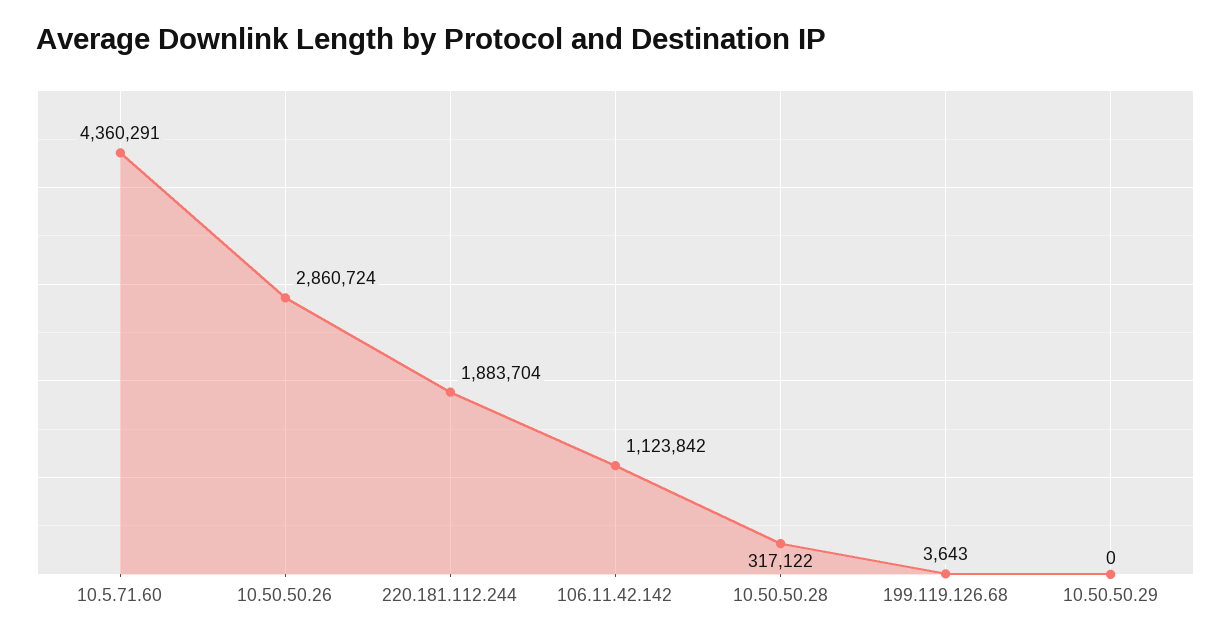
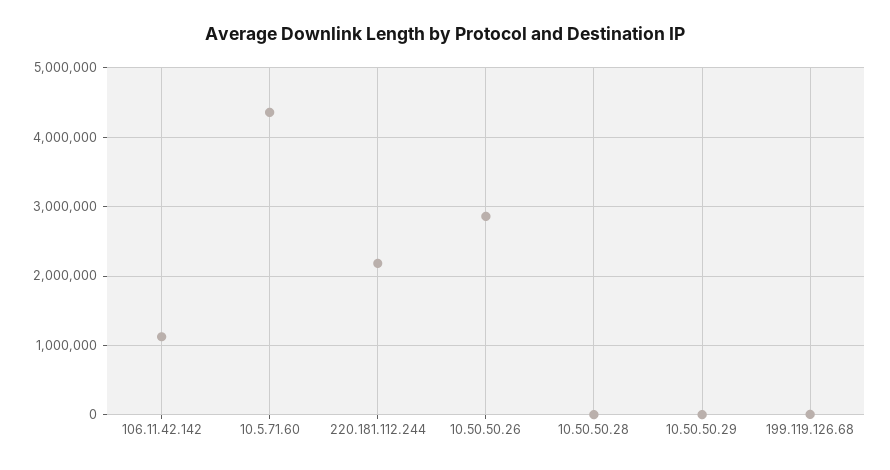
  {
    "10.5.71.60": 4360291,
    "10.50.50.26": 2860724,
-   "220.181.112.244": 1883704,
+   "220.181.112.244": 2200000,
    "106.11.42.142": 1123842,
-   "10.50.50.28": 317122,
+   "10.50.50.28": 0,
    "199.119.126.68": 3643,
    "10.50.50.29": 0
  }

